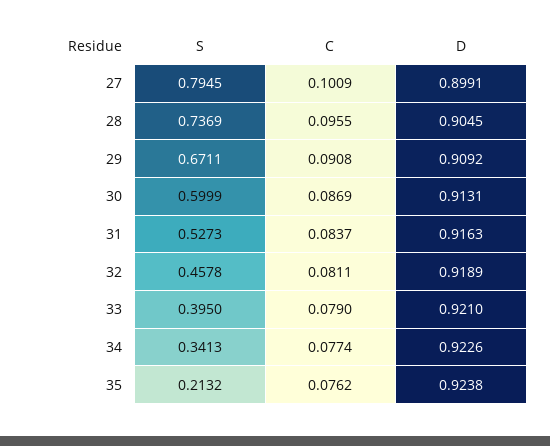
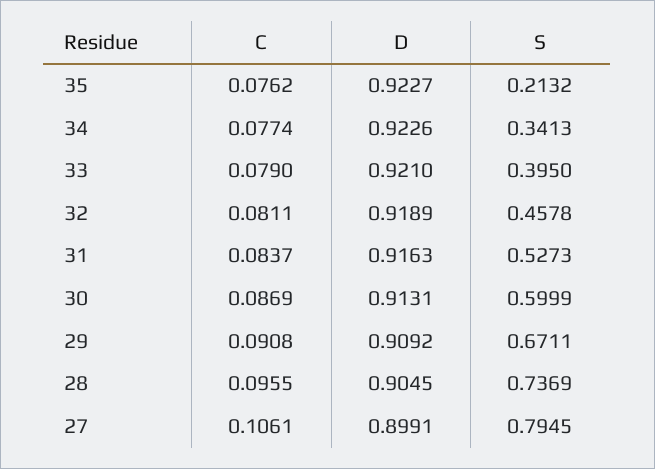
  {
    "S": {
      "27": 0.7945,
      "28": 0.7369,
      "29": 0.6711,
      "30": 0.5999,
      "31": 0.5273,
      "32": 0.4578,
      "33": 0.395,
      "34": 0.3413,
      "35": 0.2132
    },
    "C": {
-     "27": 0.1009,
+     "27": 0.1061,
      "28": 0.0955,
      "29": 0.0908,
      "30": 0.0869,
      "31": 0.0837,
      "32": 0.0811,
      "33": 0.079,
      "34": 0.0774,
      "35": 0.0762
    },
    "D": {
      "27": 0.8991,
      "28": 0.9045,
      "29": 0.9092,
      "30": 0.9131,
      "31": 0.9163,
      "32": 0.9189,
      "33": 0.921,
      "34": 0.9226,
-     "35": 0.9238
+     "35": 0.9227
    }
  }

